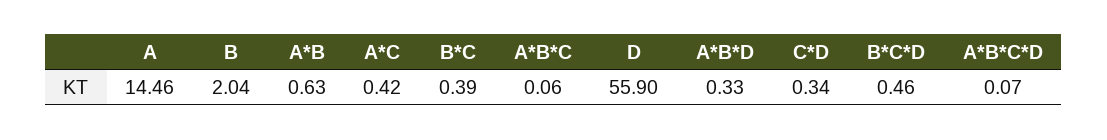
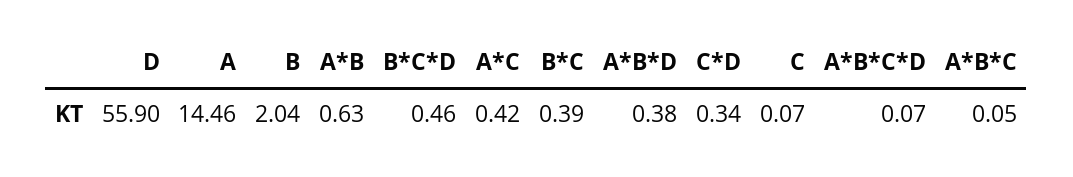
  {
    "A": 14.46,
    "B": 2.04,
    "A*B": 0.63,
    "A*C": 0.42,
    "B*C": 0.39,
-   "A*B*C": 0.06,
+   "A*B*C": 0.05,
    "D": 55.9,
-   "A*B*D": 0.33,
+   "A*B*D": 0.38,
    "C*D": 0.34,
    "B*C*D": 0.46,
-   "A*B*C*D": 0.07
+   "A*B*C*D": 0.07,
+   "C": 0.07
  }

